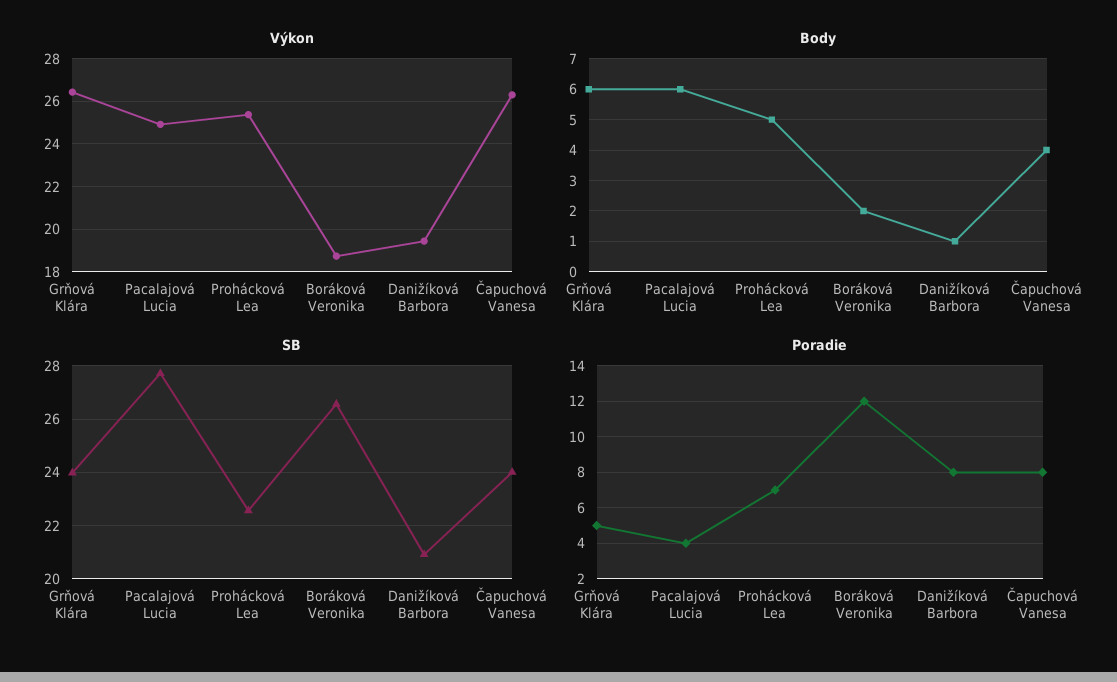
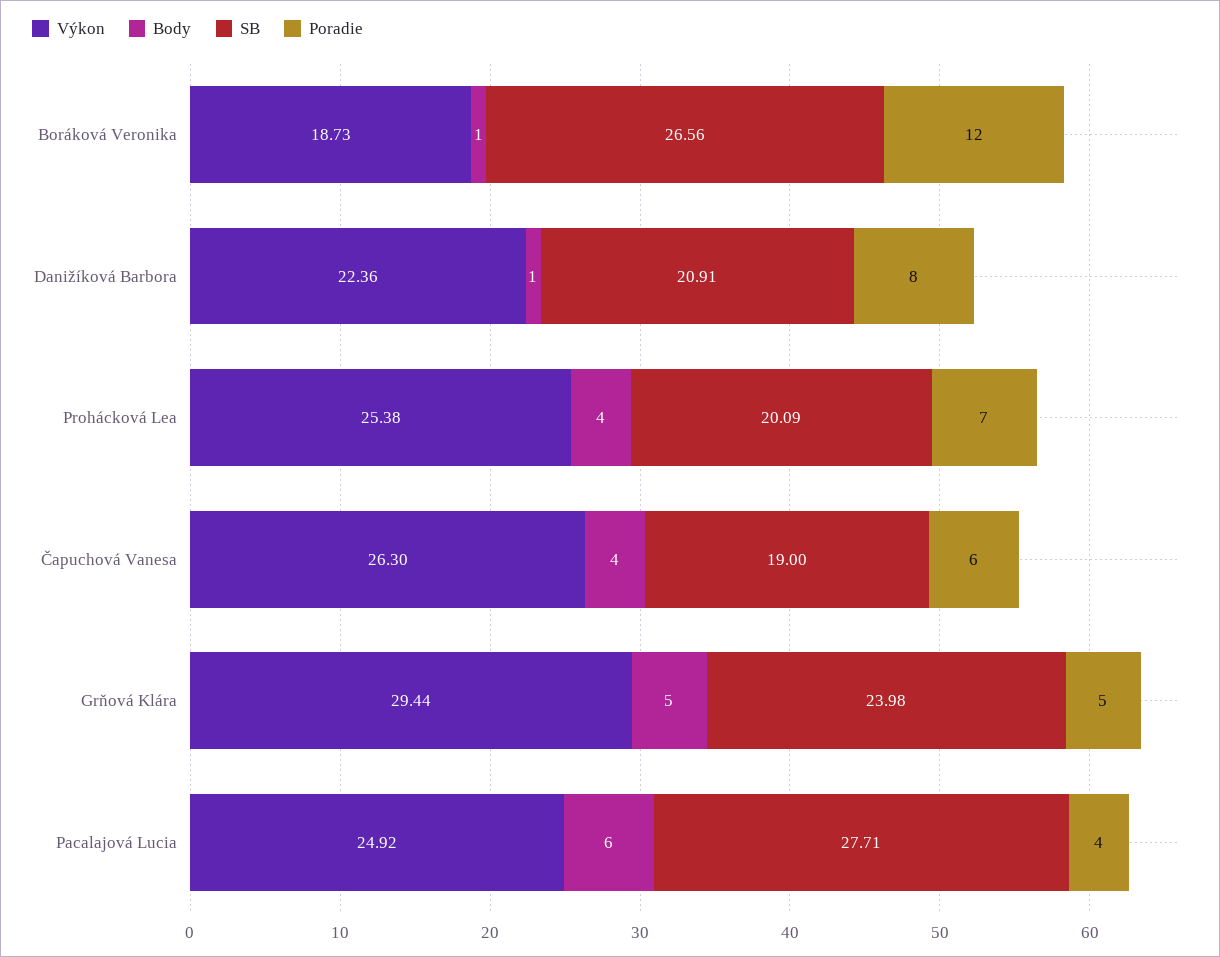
  {
    "Výkon": {
-     "Grňová Klára": 26.5,
+     "Grňová Klára": 29.44,
      "Pacalajová Lucia": 24.92,
      "Prohácková Lea": 25.38,
      "Boráková Veronika": 18.73,
-     "Danižíková Barbora": 19.5,
+     "Danižíková Barbora": 22.36,
      "Čapuchová Vanesa": 26.3
    },
    "Body": {
-     "Grňová Klára": 6,
+     "Grňová Klára": 5,
      "Pacalajová Lucia": 6,
-     "Prohácková Lea": 5,
+     "Prohácková Lea": 4,
-     "Boráková Veronika": 2,
+     "Boráková Veronika": 1,
      "Danižíková Barbora": 1,
      "Čapuchová Vanesa": 4
    },
    "SB": {
      "Grňová Klára": 23.98,
      "Pacalajová Lucia": 27.71,
-     "Prohácková Lea": 22.5,
+     "Prohácková Lea": 20.09,
      "Boráková Veronika": 26.56,
      "Danižíková Barbora": 20.91,
-     "Čapuchová Vanesa": 24
+     "Čapuchová Vanesa": 19
    },
    "Poradie": {
      "Grňová Klára": 5,
      "Pacalajová Lucia": 4,
      "Prohácková Lea": 7,
      "Boráková Veronika": 12,
      "Danižíková Barbora": 8,
-     "Čapuchová Vanesa": 8
+     "Čapuchová Vanesa": 6
    }
  }

